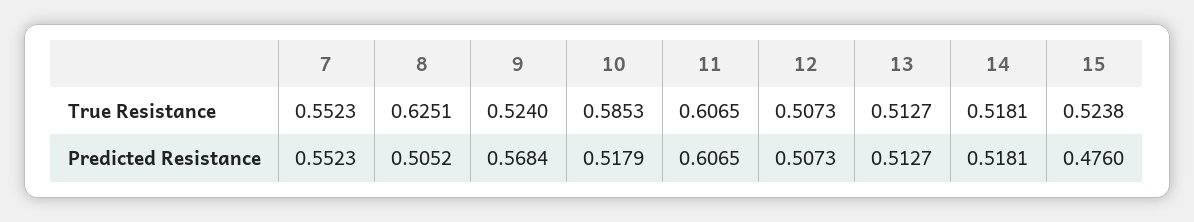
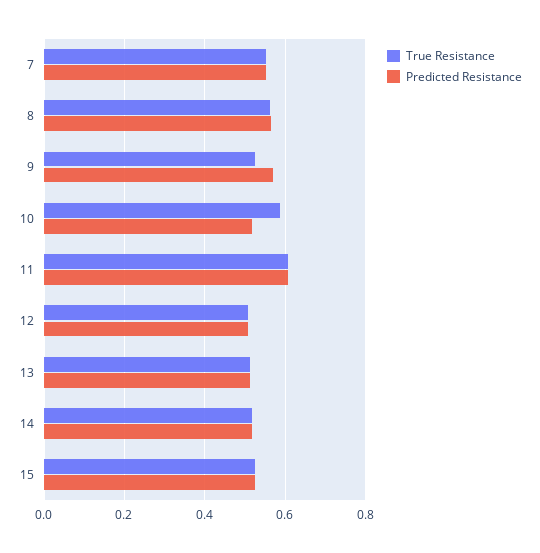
  {
    "True Resistance": {
      "7": 0.5523,
-     "8": 0.6251,
+     "8": 0.56,
      "9": 0.524,
      "10": 0.5853,
      "11": 0.6065,
      "12": 0.5073,
      "13": 0.5127,
      "14": 0.5181,
      "15": 0.5238
    },
    "Predicted Resistance": {
      "7": 0.5523,
-     "8": 0.5052,
+     "8": 0.56,
      "9": 0.5684,
      "10": 0.5179,
      "11": 0.6065,
      "12": 0.5073,
      "13": 0.5127,
      "14": 0.5181,
-     "15": 0.476
+     "15": 0.52
    }
  }

